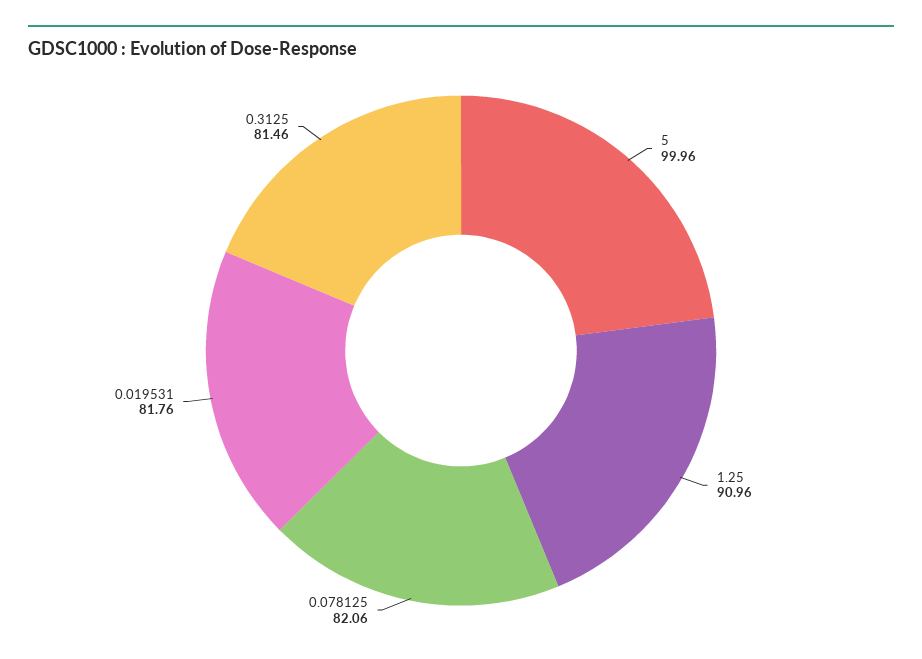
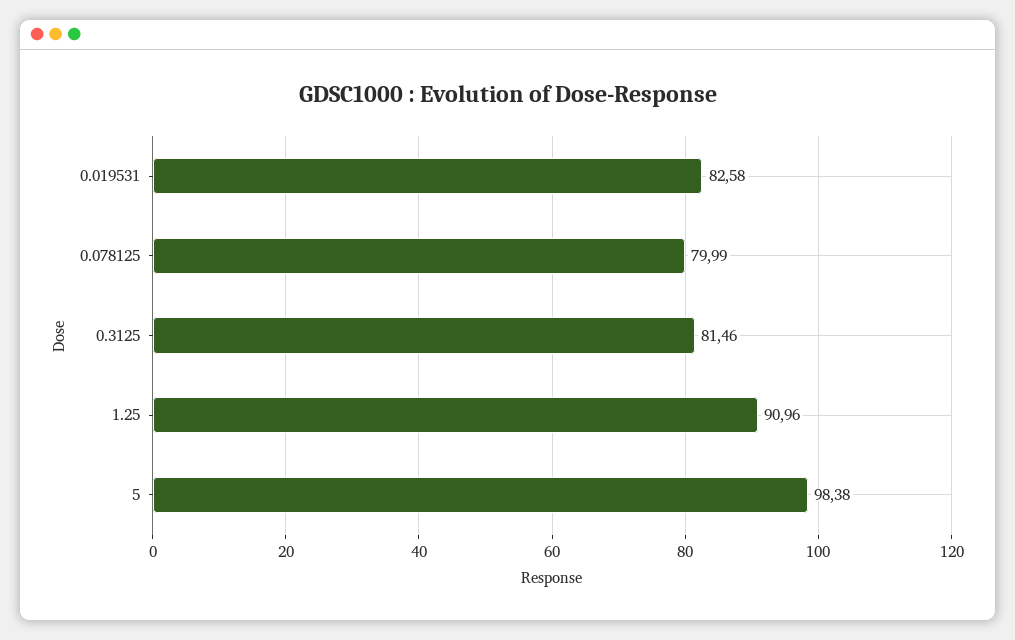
  {
-   "5": 99.96,
+   "5": 98.38,
    "1.25": 90.96,
-   "0.078125": 82.06,
+   "0.078125": 79.99,
-   "0.019531": 81.76,
+   "0.019531": 82.58,
    "0.3125": 81.46
  }

